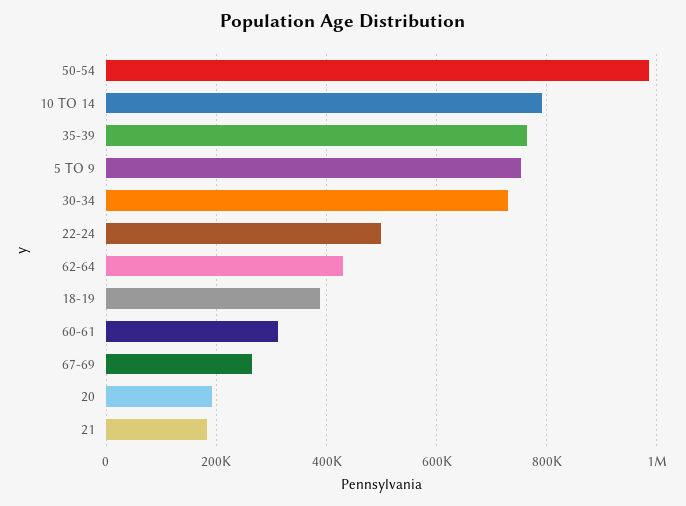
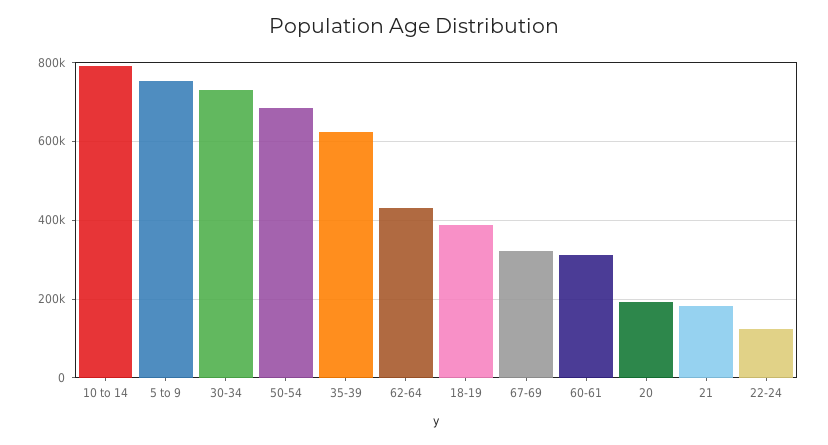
  {
-   "50-54": 980000,
+   "50-54": 680000,
    "10 TO 14": 800000,
-   "35-39": 760000,
+   "35-39": 620000,
    "5 TO 9": 760000,
    "30-34": 720000,
-   "22-24": 500000,
+   "22-24": 120000,
    "62-64": 440000,
    "18-19": 380000,
    "60-61": 320000,
-   "67-69": 260000,
+   "67-69": 320000,
    "20": 200000,
    "21": 180000
  }

